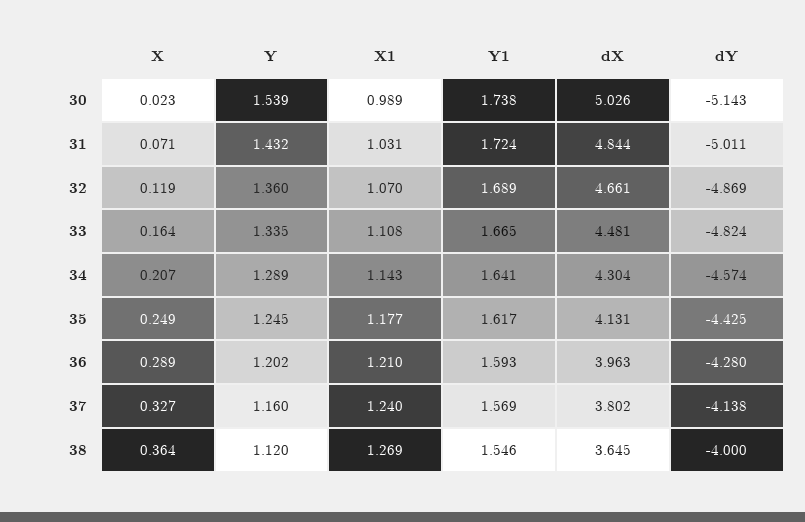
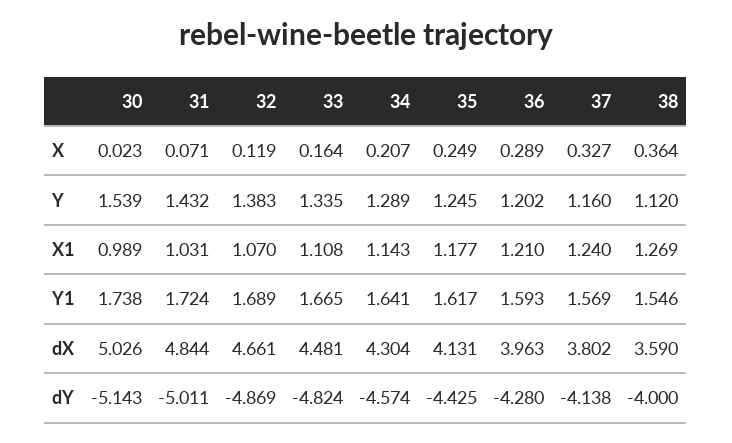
  {
    "X": {
      "30": 0.023,
      "31": 0.071,
      "32": 0.119,
      "33": 0.164,
      "34": 0.207,
      "35": 0.249,
      "36": 0.289,
      "37": 0.327,
      "38": 0.364
    },
    "Y": {
      "30": 1.539,
      "31": 1.432,
-     "32": 1.36,
+     "32": 1.383,
      "33": 1.335,
      "34": 1.289,
      "35": 1.245,
      "36": 1.202,
      "37": 1.16,
      "38": 1.12
    },
    "X1": {
      "30": 0.989,
      "31": 1.031,
      "32": 1.07,
      "33": 1.108,
      "34": 1.143,
      "35": 1.177,
      "36": 1.21,
      "37": 1.24,
      "38": 1.269
    },
    "Y1": {
      "30": 1.738,
      "31": 1.724,
      "32": 1.689,
      "33": 1.665,
      "34": 1.641,
      "35": 1.617,
      "36": 1.593,
      "37": 1.569,
      "38": 1.546
    },
    "dX": {
      "30": 5.026,
      "31": 4.844,
      "32": 4.661,
      "33": 4.481,
      "34": 4.304,
      "35": 4.131,
      "36": 3.963,
      "37": 3.802,
-     "38": 3.645
+     "38": 3.59
    },
    "dY": {
      "30": -5.143,
      "31": -5.011,
      "32": -4.869,
      "33": -4.824,
      "34": -4.574,
      "35": -4.425,
      "36": -4.28,
      "37": -4.138,
      "38": -4
    }
  }

